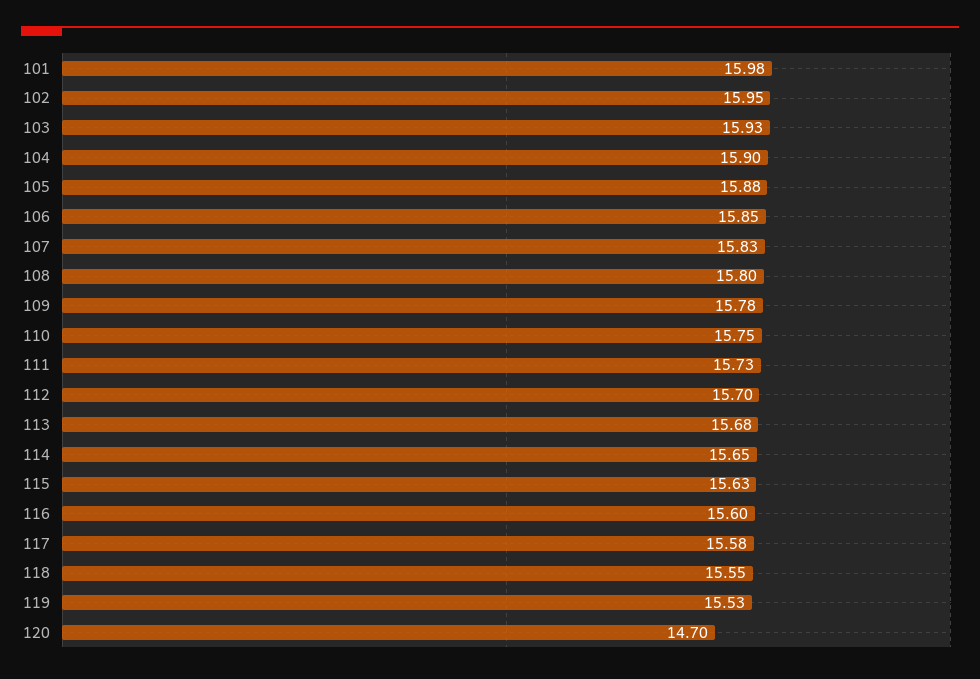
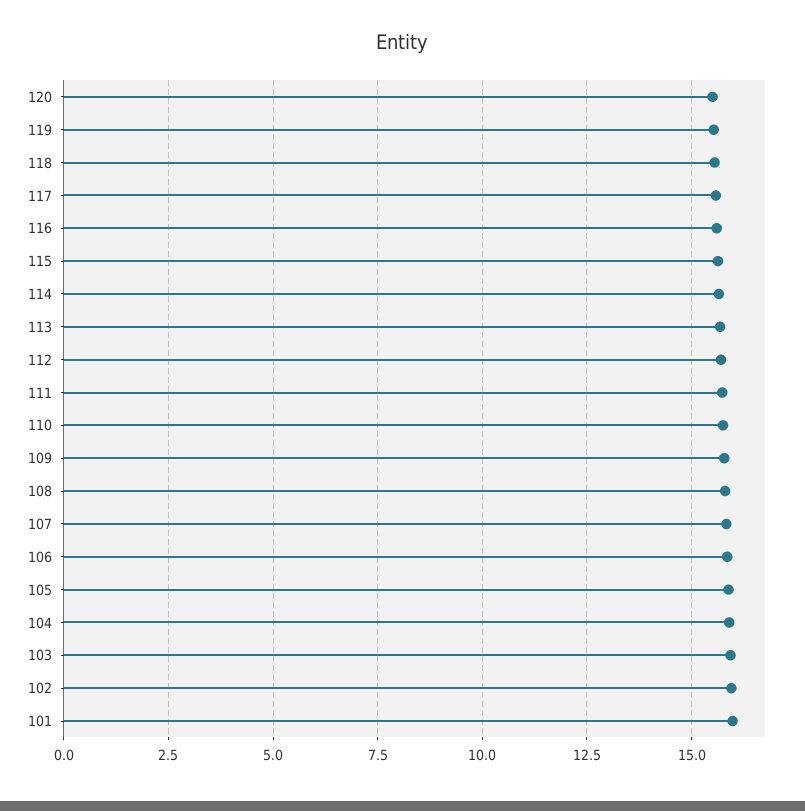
  {
    "101": 15.98,
    "102": 15.95,
    "103": 15.93,
    "104": 15.9,
    "105": 15.88,
    "106": 15.85,
    "107": 15.83,
    "108": 15.8,
    "109": 15.78,
    "110": 15.75,
    "111": 15.73,
    "112": 15.7,
    "113": 15.68,
    "114": 15.65,
    "115": 15.63,
    "116": 15.6,
    "117": 15.58,
    "118": 15.55,
    "119": 15.53,
-   "120": 14.7
+   "120": 15.5
  }

